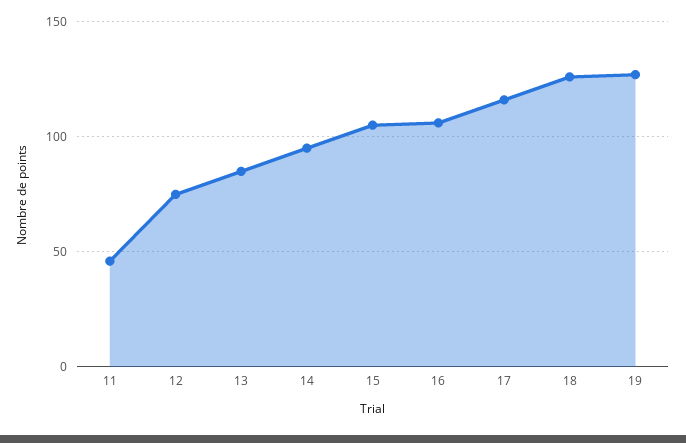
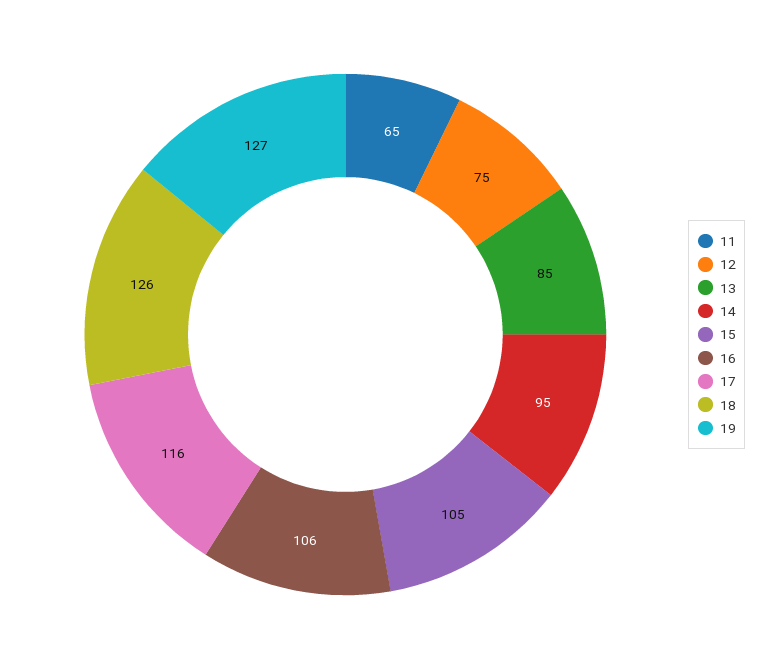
  {
-   "11": 45,
+   "11": 65,
    "12": 75,
    "13": 85,
    "14": 95,
    "15": 105,
    "16": 106,
    "17": 116,
    "18": 126,
    "19": 127
  }

